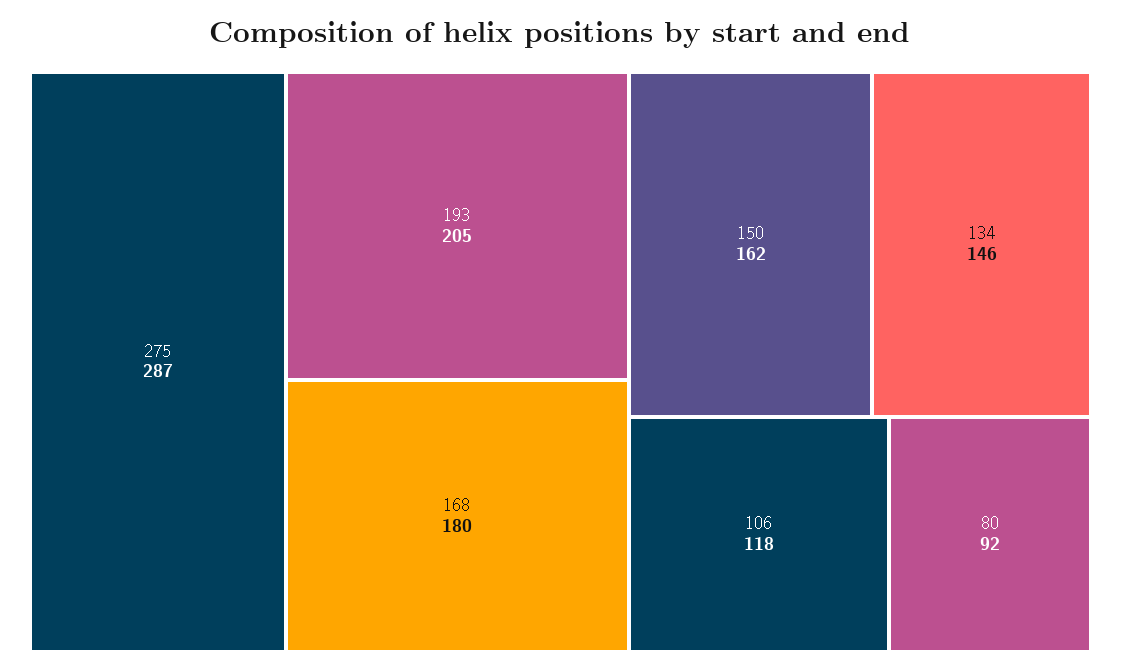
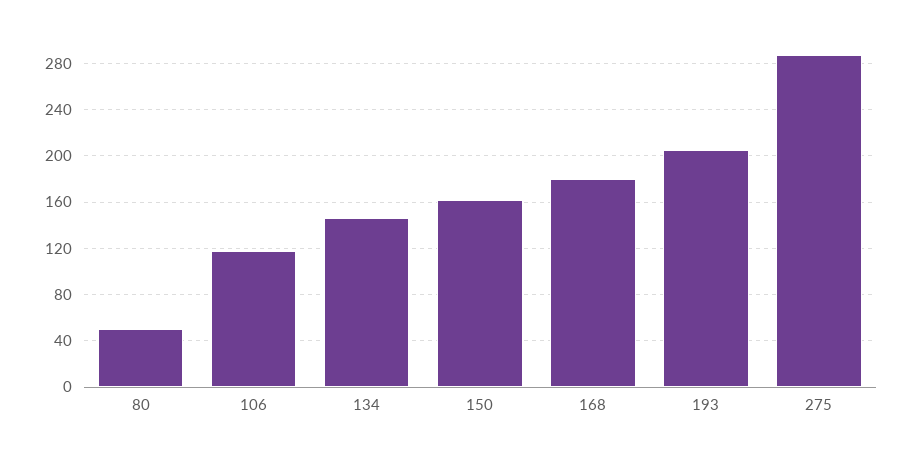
  {
    "275": 287,
    "193": 205,
    "168": 180,
    "150": 162,
    "134": 146,
    "106": 118,
-   "80": 92
+   "80": 50
  }

